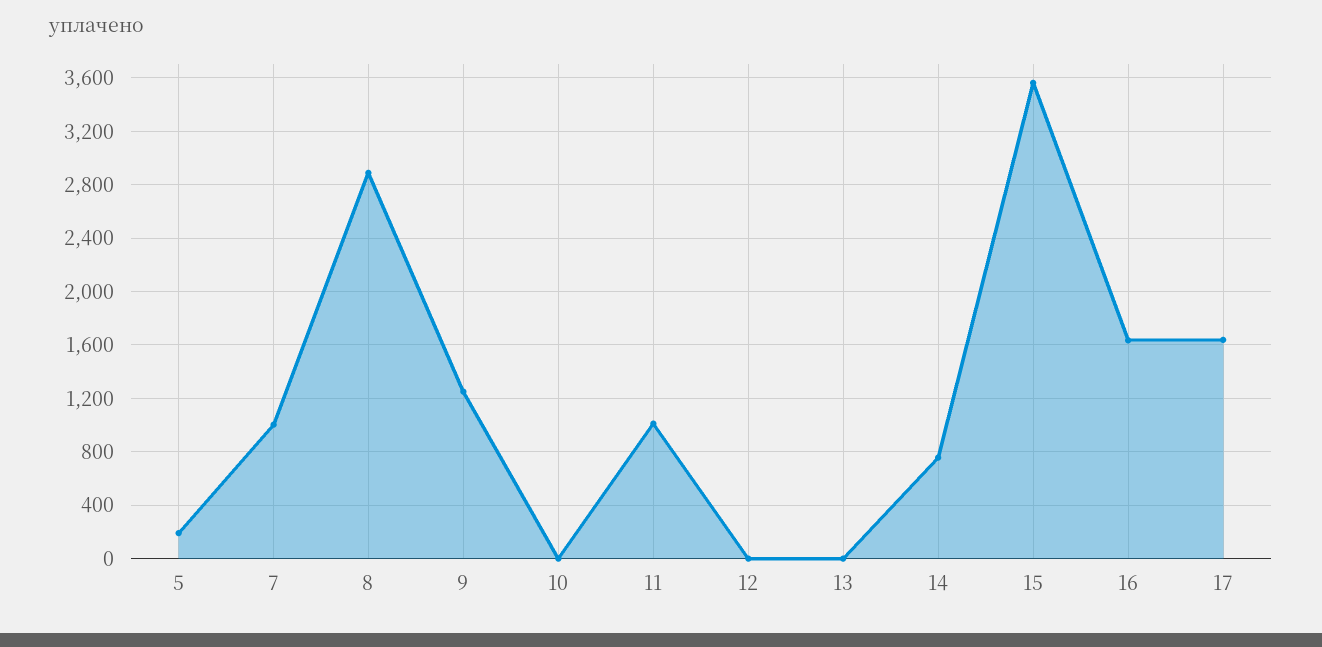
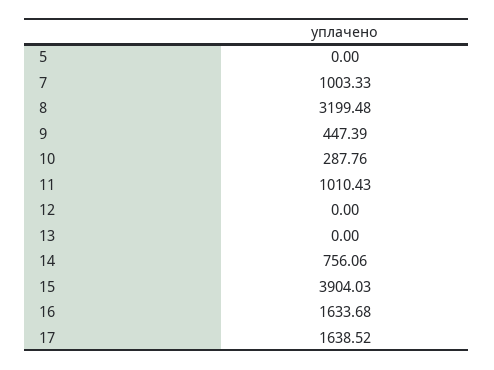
  {
-   "5": 200,
+   "5": 0,
    "7": 1003.33,
-   "8": 2900,
+   "8": 3199.48,
-   "9": 1250,
+   "9": 447.39,
-   "10": 0,
+   "10": 287.76,
    "11": 1010.43,
    "12": 0,
    "13": 0,
    "14": 756.06,
-   "15": 3550,
+   "15": 3904.03,
    "16": 1633.68,
    "17": 1638.52
  }

